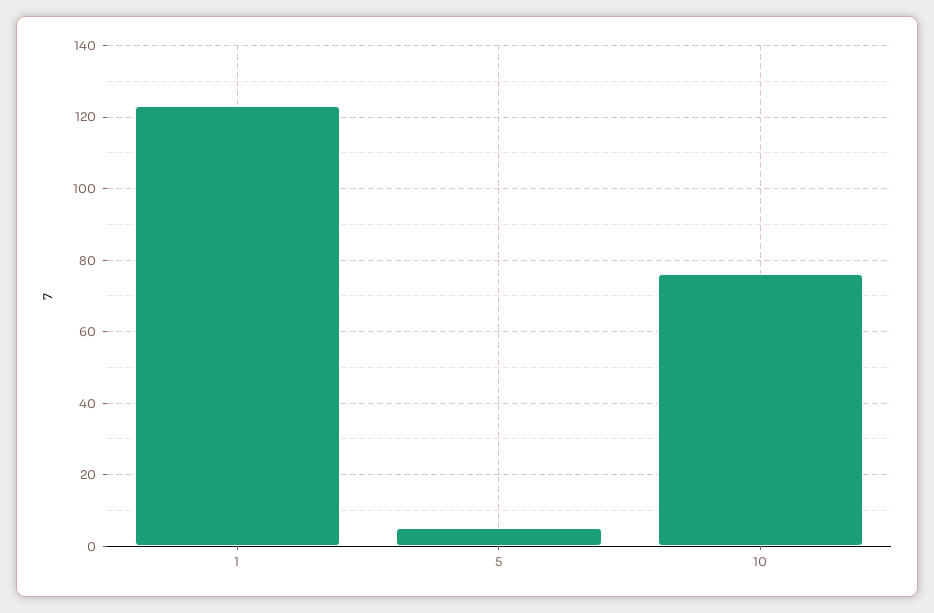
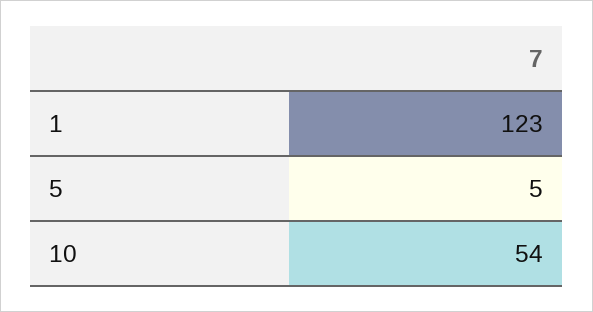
  {
    "1": 123,
    "5": 5,
-   "10": 75
+   "10": 54
  }

